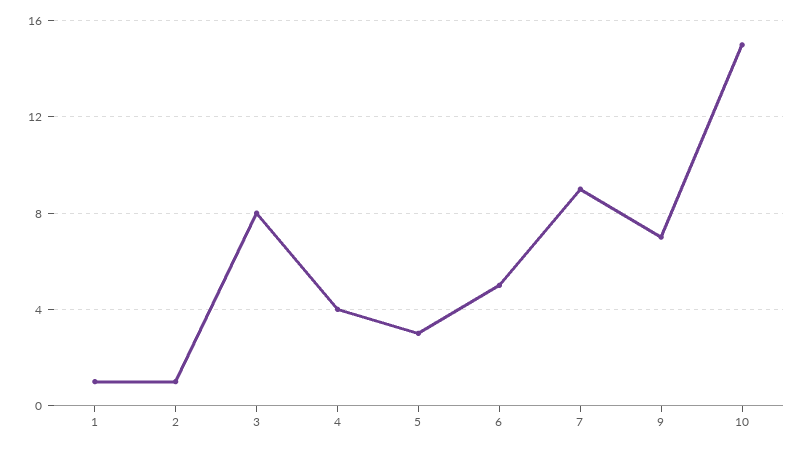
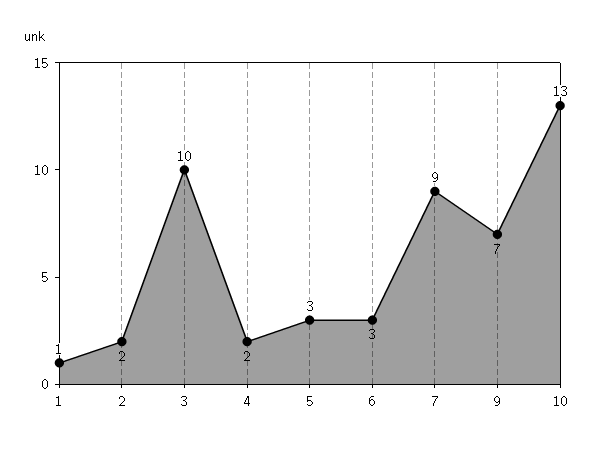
  {
    "1": 1,
-   "2": 1,
+   "2": 2,
-   "3": 8,
+   "3": 10,
-   "4": 4,
+   "4": 2,
    "5": 3,
-   "6": 5,
+   "6": 3,
    "7": 9,
    "9": 7,
-   "10": 15
+   "10": 13
  }

